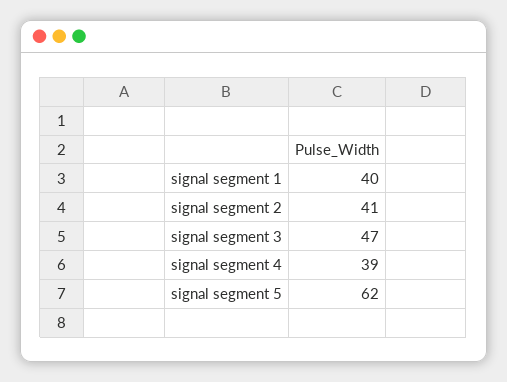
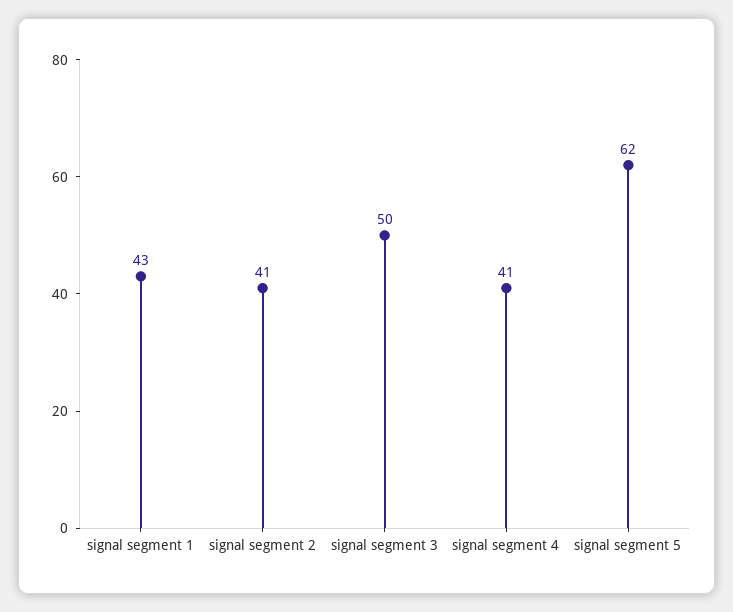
  {
-   "signal segment 1": 40,
+   "signal segment 1": 43,
    "signal segment 2": 41,
-   "signal segment 3": 47,
+   "signal segment 3": 50,
-   "signal segment 4": 39,
+   "signal segment 4": 41,
    "signal segment 5": 62
  }

